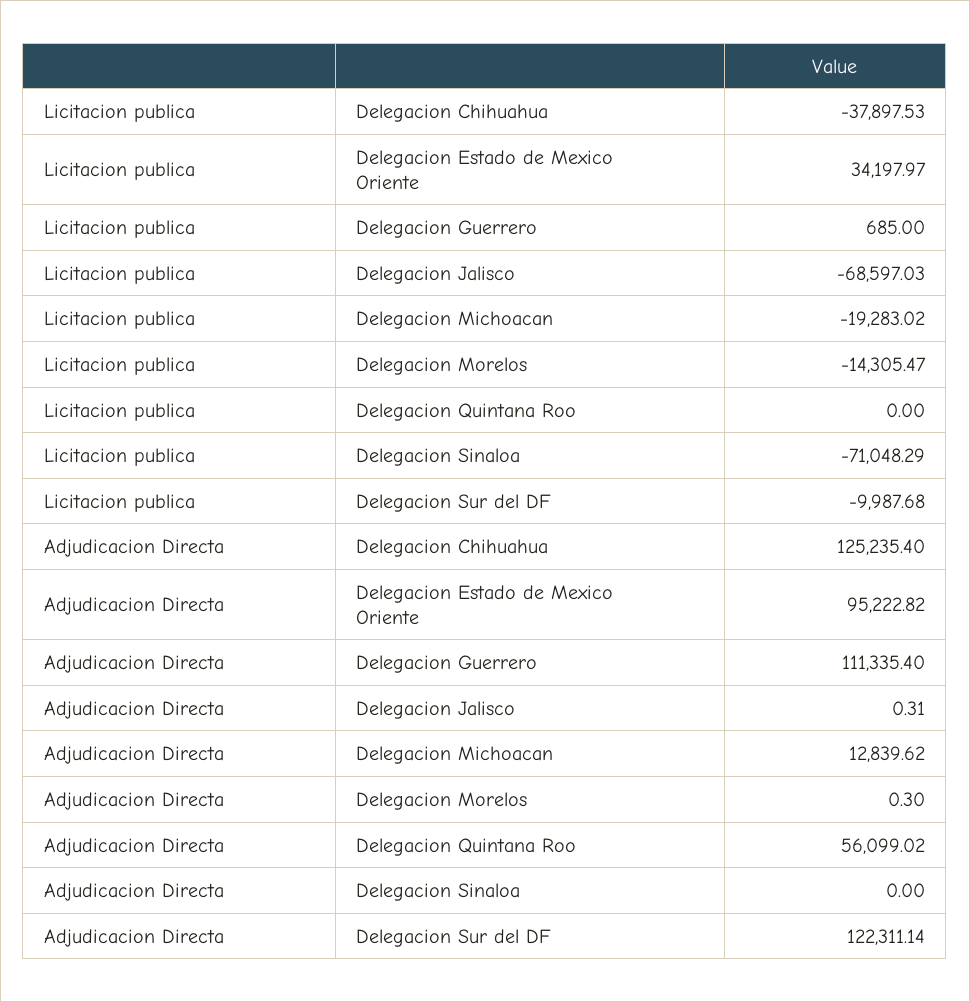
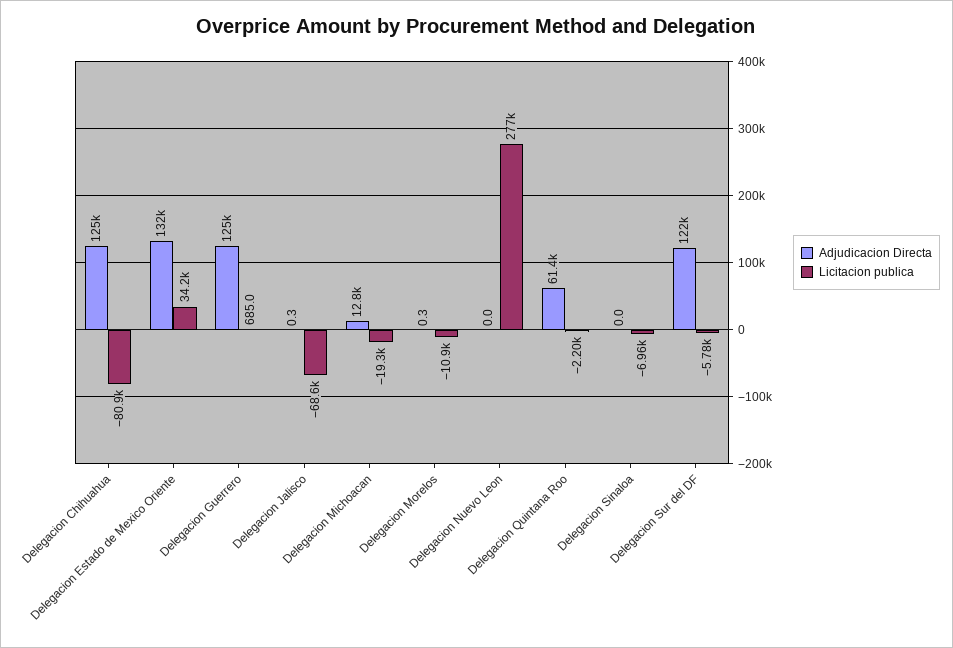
  {
    "Licitacion publica": {
-     "Delegacion Chihuahua": -37897.53,
+     "Delegacion Chihuahua": -80900,
      "Delegacion Estado de Mexico Oriente": 34197.97,
      "Delegacion Guerrero": 685,
      "Delegacion Jalisco": -68597.03,
      "Delegacion Michoacan": -19283.02,
-     "Delegacion Morelos": -14305.47,
+     "Delegacion Morelos": -10900,
-     "Delegacion Quintana Roo": 0,
+     "Delegacion Quintana Roo": -2200,
-     "Delegacion Sinaloa": -71048.29,
+     "Delegacion Sinaloa": -6960,
-     "Delegacion Sur del DF": -9987.68
+     "Delegacion Sur del DF": -5780,
+     "Delegacion Nuevo Leon": 277000
    },
    "Adjudicacion Directa": {
      "Delegacion Chihuahua": 125235.4,
-     "Delegacion Estado de Mexico Oriente": 95222.82,
+     "Delegacion Estado de Mexico Oriente": 132000,
-     "Delegacion Guerrero": 111335.4,
+     "Delegacion Guerrero": 125000,
      "Delegacion Jalisco": 0.31,
      "Delegacion Michoacan": 12839.62,
      "Delegacion Morelos": 0.3,
-     "Delegacion Quintana Roo": 56099.02,
+     "Delegacion Quintana Roo": 61400,
      "Delegacion Sinaloa": 0,
-     "Delegacion Sur del DF": 122311.14
+     "Delegacion Sur del DF": 122311.14,
+     "Delegacion Nuevo Leon": 0
    }
  }

